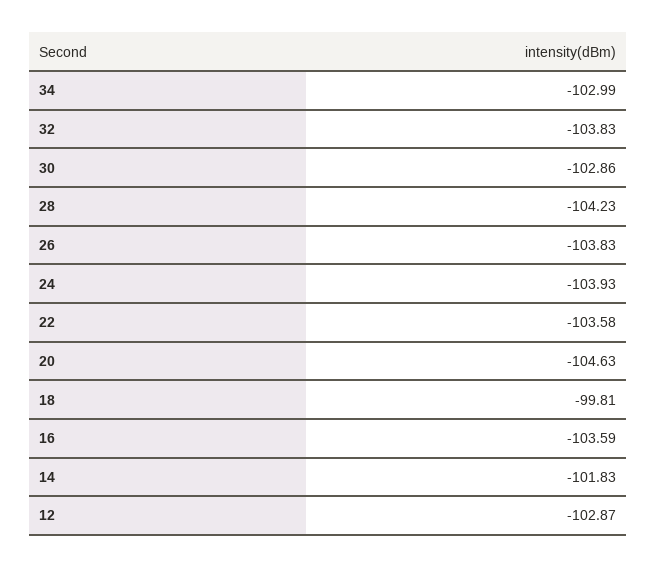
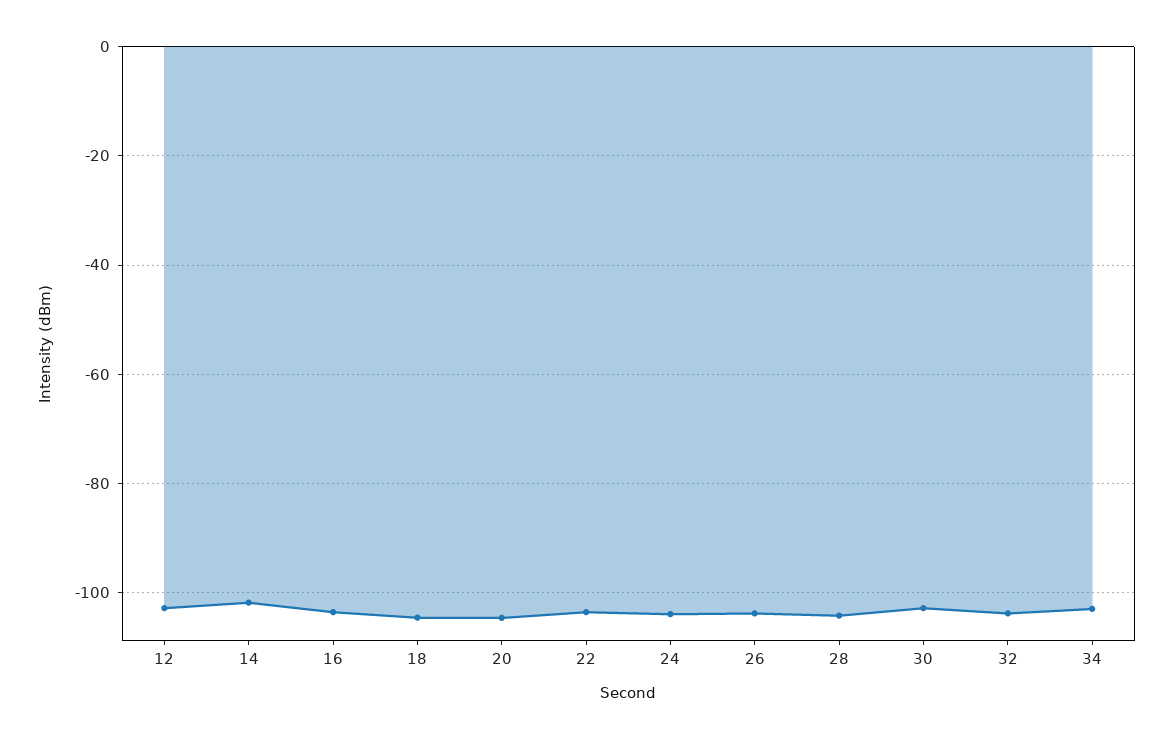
  {
    "34": -102.99,
    "32": -103.83,
    "30": -102.86,
    "28": -104.23,
    "26": -103.83,
    "24": -103.93,
    "22": -103.58,
    "20": -104.63,
-   "18": -99.81,
+   "18": -104,
    "16": -103.59,
    "14": -101.83,
    "12": -102.87
  }

